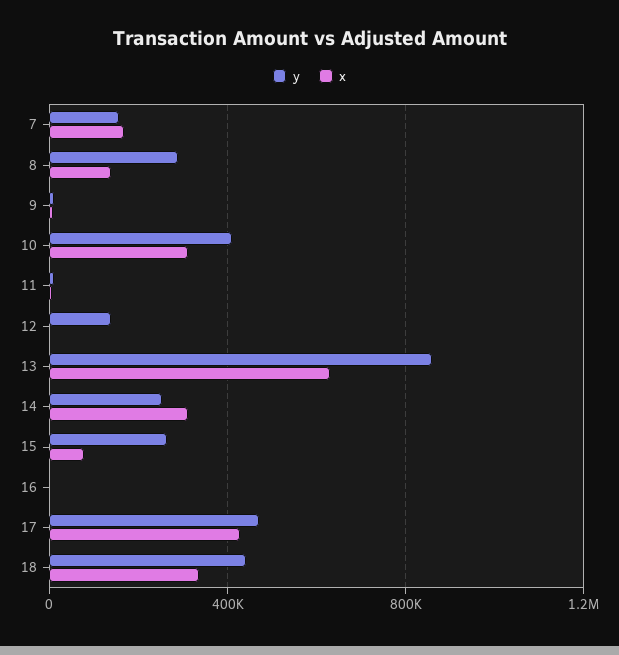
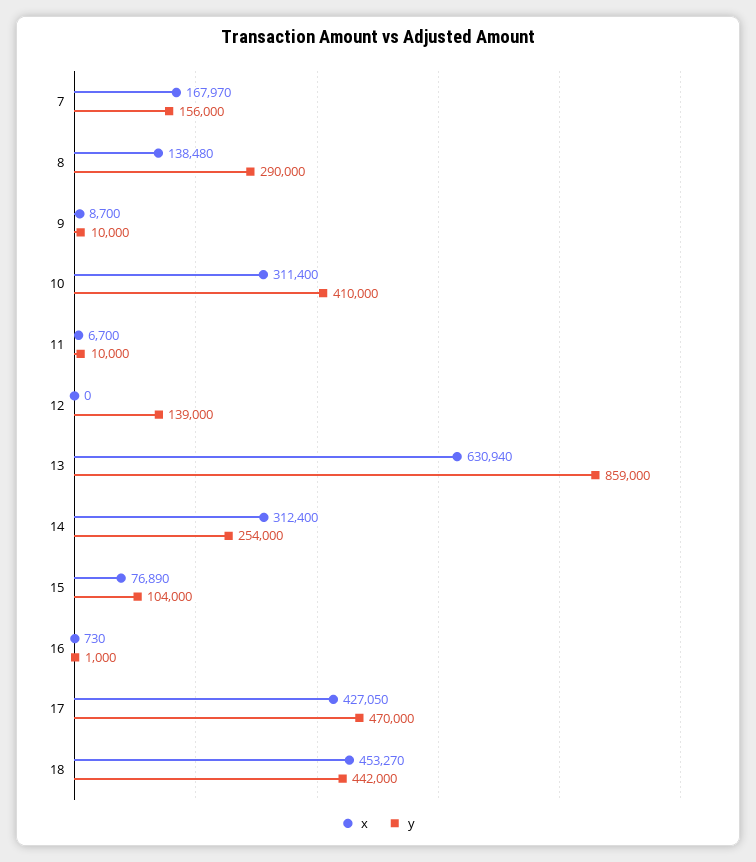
  {
    "y": {
      "7": 156000,
      "8": 290000,
      "9": 10000,
      "10": 410000,
      "11": 10000,
      "12": 139000,
      "13": 859000,
      "14": 254000,
-     "15": 250000,
+     "15": 104000,
      "16": 1000,
      "17": 470000,
      "18": 442000
    },
    "x": {
      "7": 167970,
      "8": 138480,
      "9": 8700,
      "10": 311400,
      "11": 6700,
      "12": 0,
      "13": 630940,
      "14": 312400,
      "15": 76890,
      "16": 730,
      "17": 427050,
-     "18": 350000
+     "18": 453270
    }
  }

